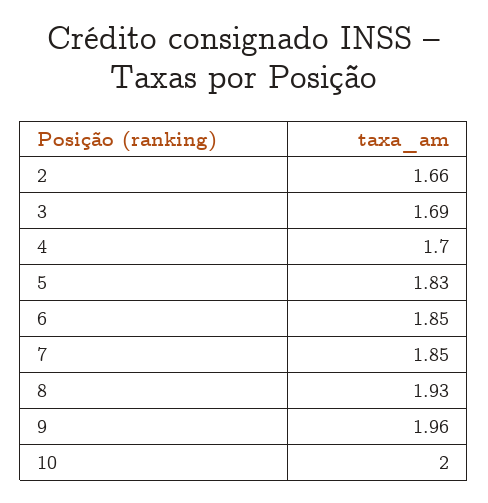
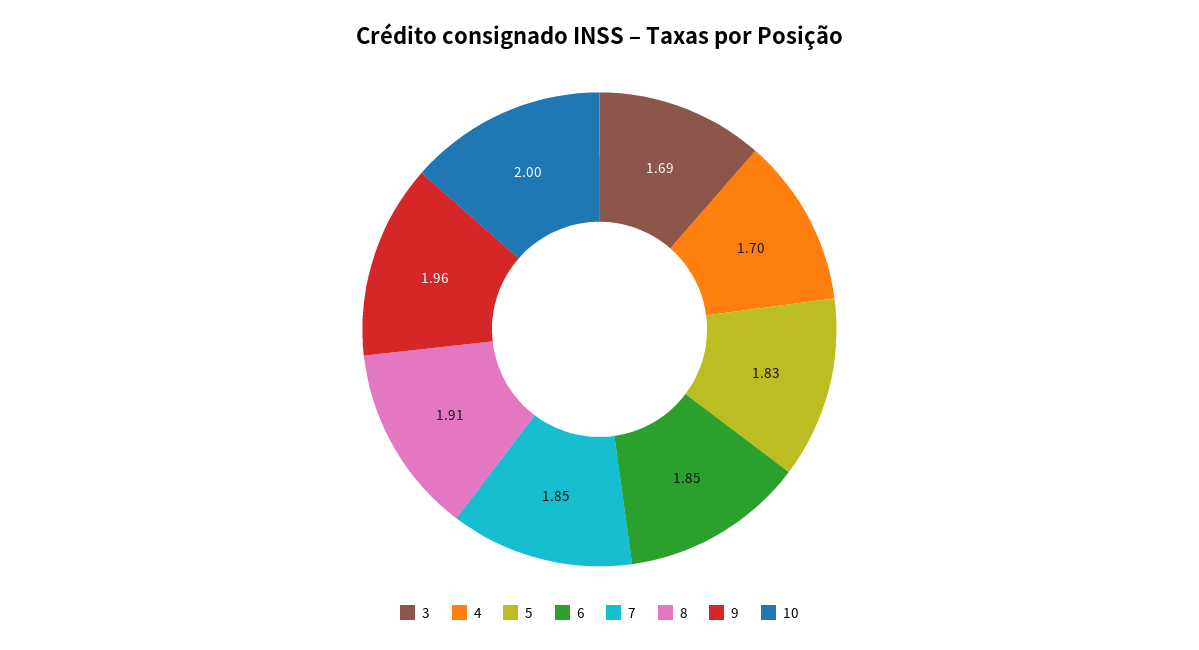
  {
-   "2": 1.66,
    "3": 1.69,
    "4": 1.7,
    "5": 1.83,
    "6": 1.85,
    "7": 1.85,
-   "8": 1.93,
+   "8": 1.91,
    "9": 1.96,
    "10": 2
  }

